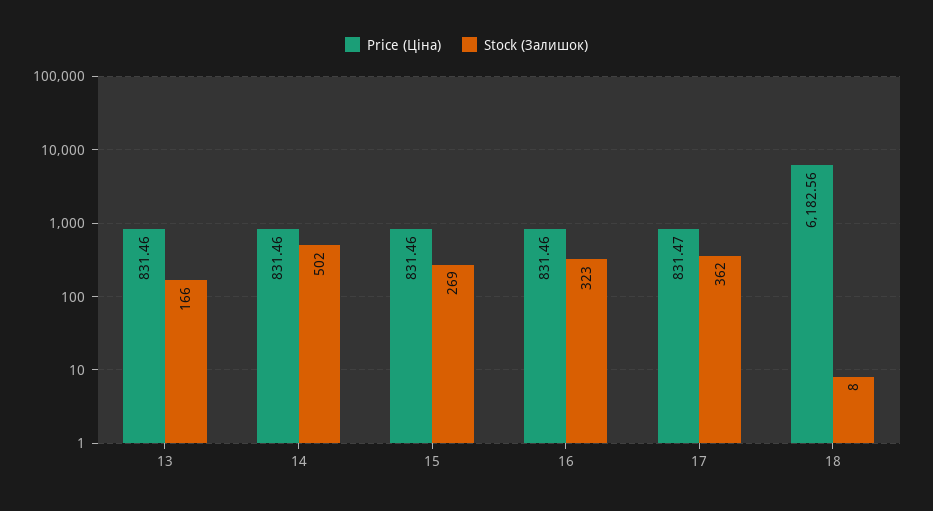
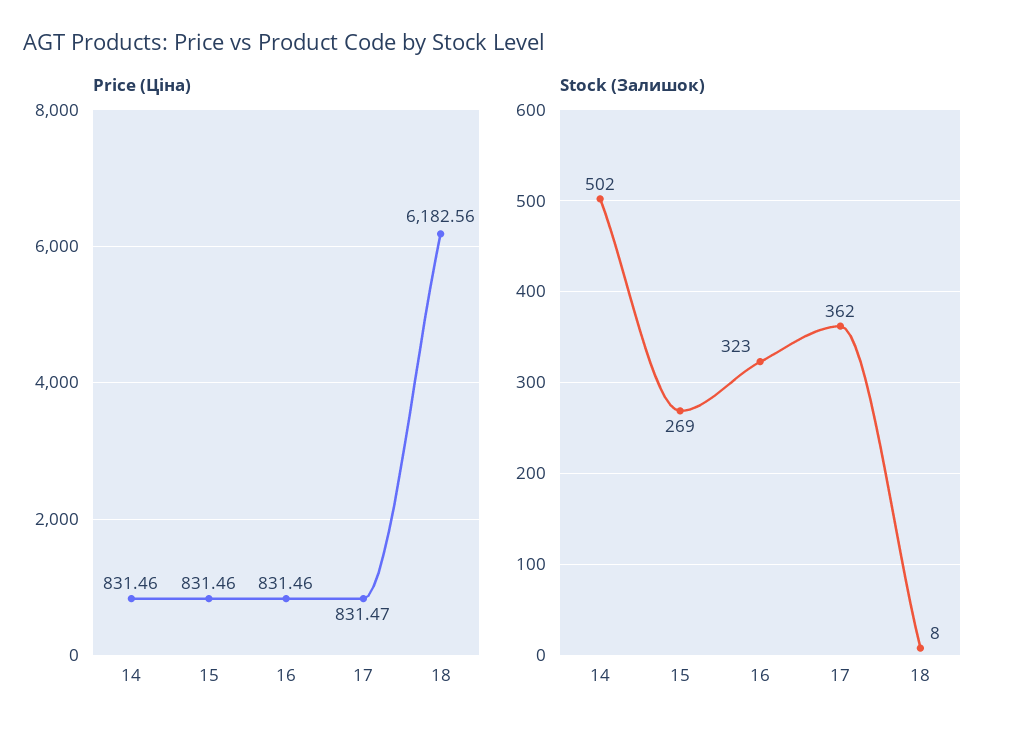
  {
    "Price (Ціна)": {
-     "13": 831.46,
      "14": 831.46,
      "15": 831.46,
      "16": 831.46,
      "17": 831.47,
      "18": 6182.56
    },
    "Stock (Залишок)": {
-     "13": 166,
      "14": 502,
      "15": 269,
      "16": 323,
      "17": 362,
      "18": 8
    }
  }

